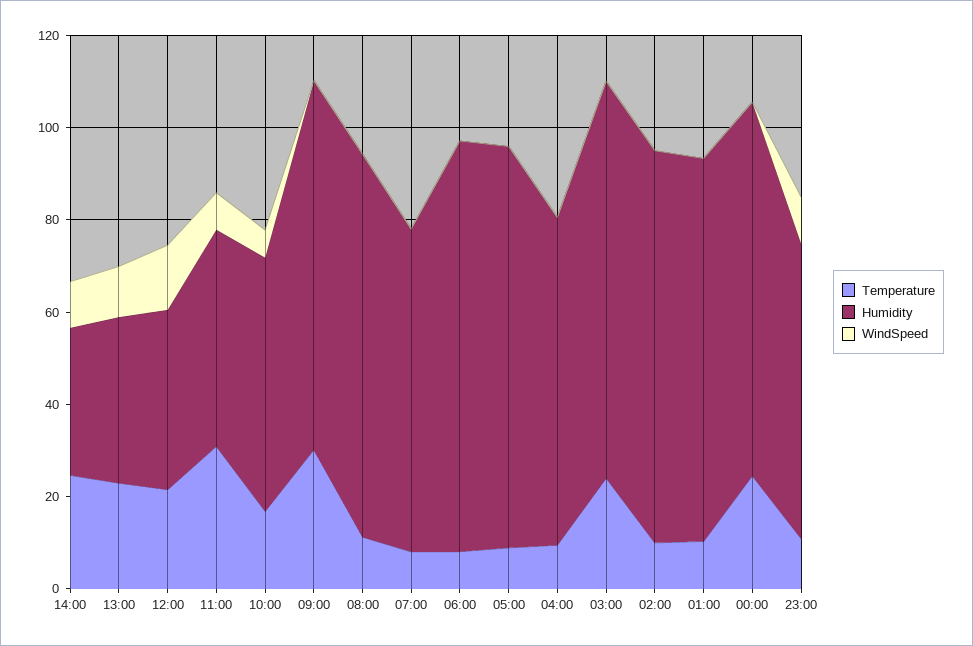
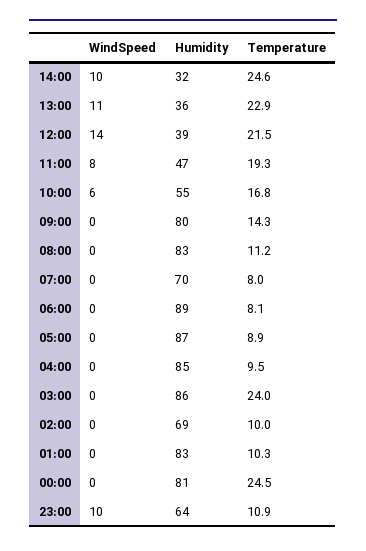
  {
    "Temperature": {
      "14:00": 24.6,
      "13:00": 22.9,
      "12:00": 21.5,
-     "11:00": 30,
+     "11:00": 19.3,
      "10:00": 16.8,
-     "09:00": 30,
+     "09:00": 14.3,
      "08:00": 11.2,
      "07:00": 8,
      "06:00": 8.1,
      "05:00": 8.9,
      "04:00": 9.5,
      "03:00": 24,
      "02:00": 10,
      "01:00": 10.3,
      "00:00": 24.5,
      "23:00": 10.9
    },
    "Humidity": {
      "14:00": 32,
      "13:00": 36,
      "12:00": 39,
      "11:00": 47,
      "10:00": 55,
      "09:00": 80,
      "08:00": 83,
      "07:00": 70,
      "06:00": 89,
      "05:00": 87,
-     "04:00": 70,
+     "04:00": 85,
      "03:00": 86,
-     "02:00": 85,
+     "02:00": 69,
      "01:00": 83,
      "00:00": 81,
      "23:00": 64
    },
    "WindSpeed": {
      "14:00": 10,
      "13:00": 11,
      "12:00": 14,
      "11:00": 8,
      "10:00": 6,
      "09:00": 0,
      "08:00": 0,
      "07:00": 0,
      "06:00": 0,
      "05:00": 0,
      "04:00": 0,
      "03:00": 0,
      "02:00": 0,
      "01:00": 0,
      "00:00": 0,
      "23:00": 10
    }
  }

